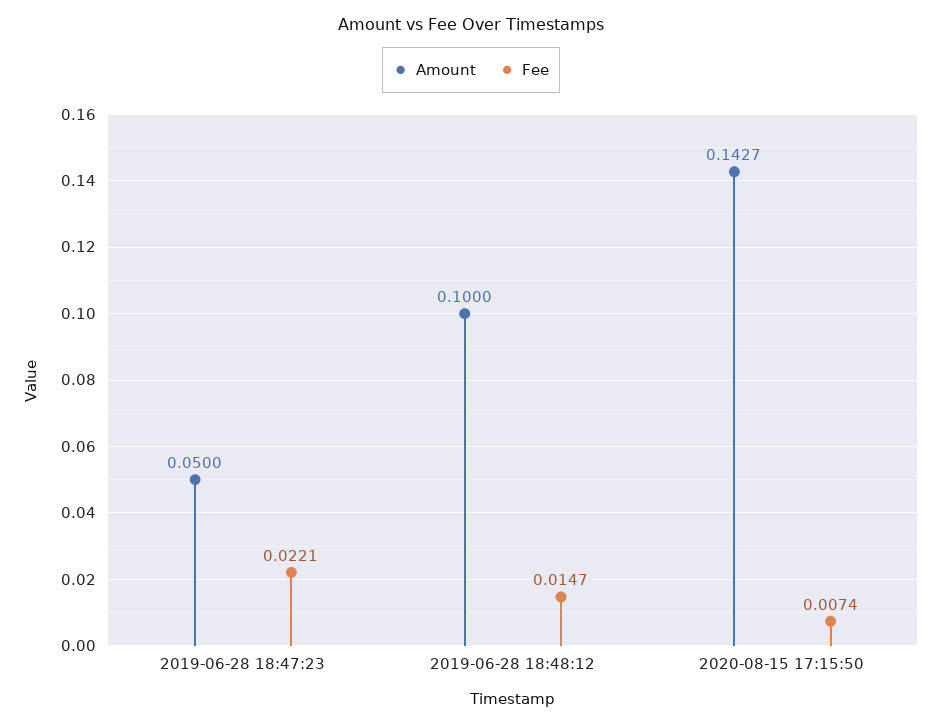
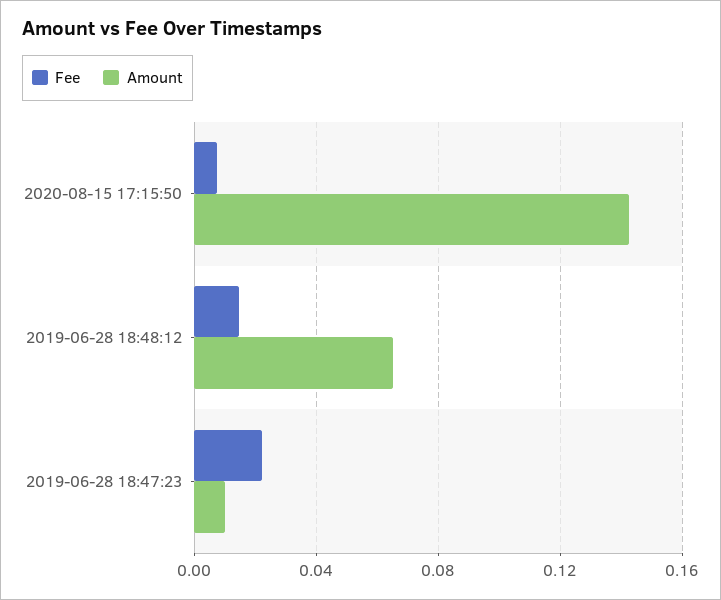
  {
    "Amount": {
-     "2019-06-28 18:47:23": 0.05,
+     "2019-06-28 18:47:23": 0.01,
-     "2019-06-28 18:48:12": 0.1,
+     "2019-06-28 18:48:12": 0.065,
      "2020-08-15 17:15:50": 0.1427
    },
    "Fee": {
      "2019-06-28 18:47:23": 0.0221,
      "2019-06-28 18:48:12": 0.0147,
      "2020-08-15 17:15:50": 0.0074
    }
  }

